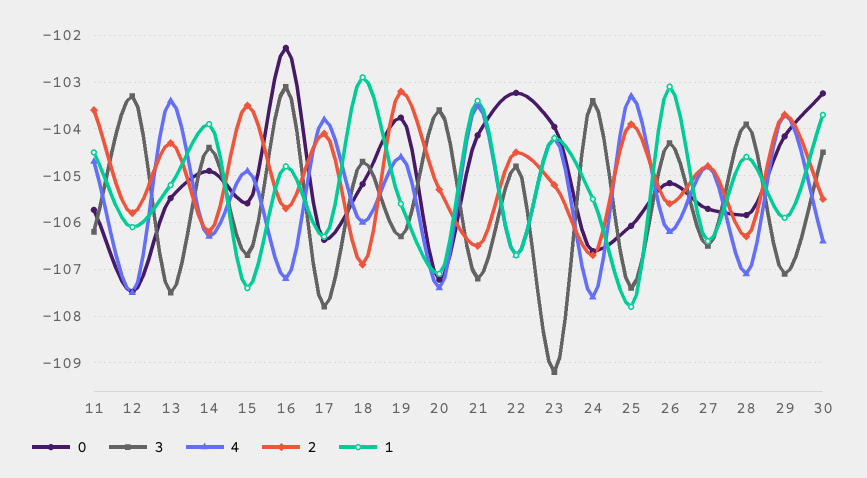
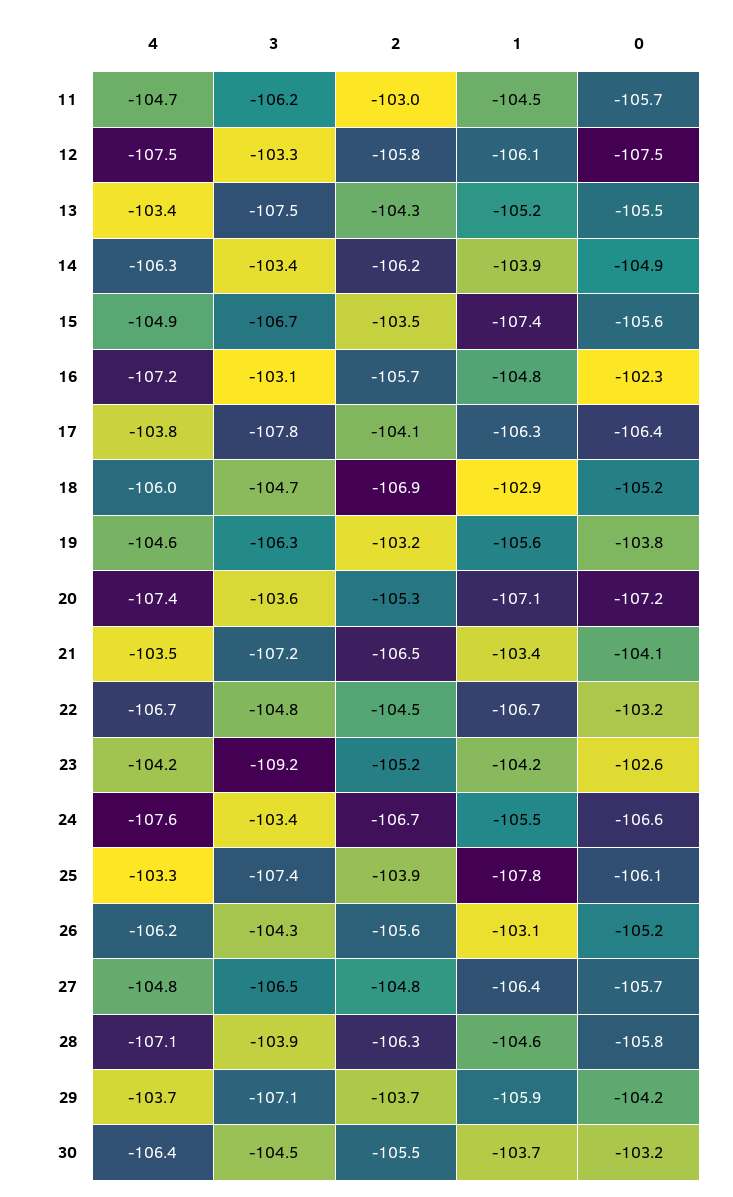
  {
    "0": {
      "11": -105.7,
      "12": -107.5,
      "13": -105.5,
      "14": -104.9,
      "15": -105.6,
      "16": -102.3,
      "17": -106.4,
      "18": -105.2,
      "19": -103.8,
      "20": -107.2,
      "21": -104.1,
      "22": -103.2,
-     "23": -104,
+     "23": -102.6,
      "24": -106.6,
      "25": -106.1,
      "26": -105.2,
      "27": -105.7,
      "28": -105.8,
      "29": -104.2,
      "30": -103.2
    },
    "3": {
      "11": -106.2,
      "12": -103.3,
      "13": -107.5,
-     "14": -104.4,
+     "14": -103.4,
      "15": -106.7,
      "16": -103.1,
      "17": -107.8,
      "18": -104.7,
      "19": -106.3,
      "20": -103.6,
      "21": -107.2,
      "22": -104.8,
      "23": -109.2,
      "24": -103.4,
      "25": -107.4,
      "26": -104.3,
      "27": -106.5,
      "28": -103.9,
      "29": -107.1,
      "30": -104.5
    },
    "4": {
      "11": -104.7,
      "12": -107.5,
      "13": -103.4,
      "14": -106.3,
      "15": -104.9,
      "16": -107.2,
      "17": -103.8,
      "18": -106,
      "19": -104.6,
      "20": -107.4,
      "21": -103.5,
      "22": -106.7,
      "23": -104.2,
      "24": -107.6,
      "25": -103.3,
      "26": -106.2,
      "27": -104.8,
      "28": -107.1,
      "29": -103.7,
      "30": -106.4
    },
    "2": {
-     "11": -103.6,
+     "11": -103,
      "12": -105.8,
      "13": -104.3,
      "14": -106.2,
      "15": -103.5,
      "16": -105.7,
      "17": -104.1,
      "18": -106.9,
      "19": -103.2,
      "20": -105.3,
      "21": -106.5,
      "22": -104.5,
      "23": -105.2,
      "24": -106.7,
      "25": -103.9,
      "26": -105.6,
      "27": -104.8,
      "28": -106.3,
      "29": -103.7,
      "30": -105.5
    },
    "1": {
      "11": -104.5,
      "12": -106.1,
      "13": -105.2,
      "14": -103.9,
      "15": -107.4,
      "16": -104.8,
      "17": -106.3,
      "18": -102.9,
      "19": -105.6,
      "20": -107.1,
      "21": -103.4,
      "22": -106.7,
      "23": -104.2,
      "24": -105.5,
      "25": -107.8,
      "26": -103.1,
      "27": -106.4,
      "28": -104.6,
      "29": -105.9,
      "30": -103.7
    }
  }

